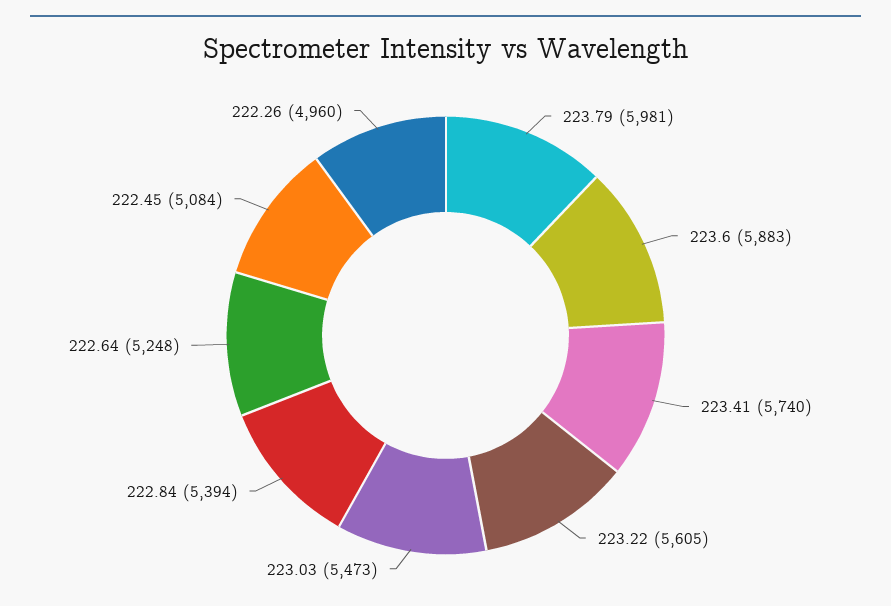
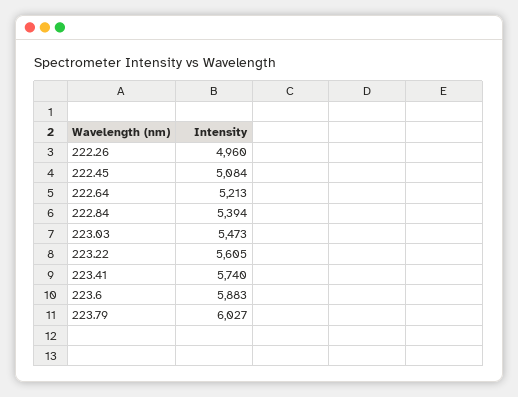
  {
-   "223.79": 5981,
+   "223.79": 6027,
    "223.6": 5883,
    "223.41": 5740,
    "223.22": 5605,
    "223.03": 5473,
    "222.84": 5394,
-   "222.64": 5248,
+   "222.64": 5213,
    "222.45": 5084,
    "222.26": 4960
  }

